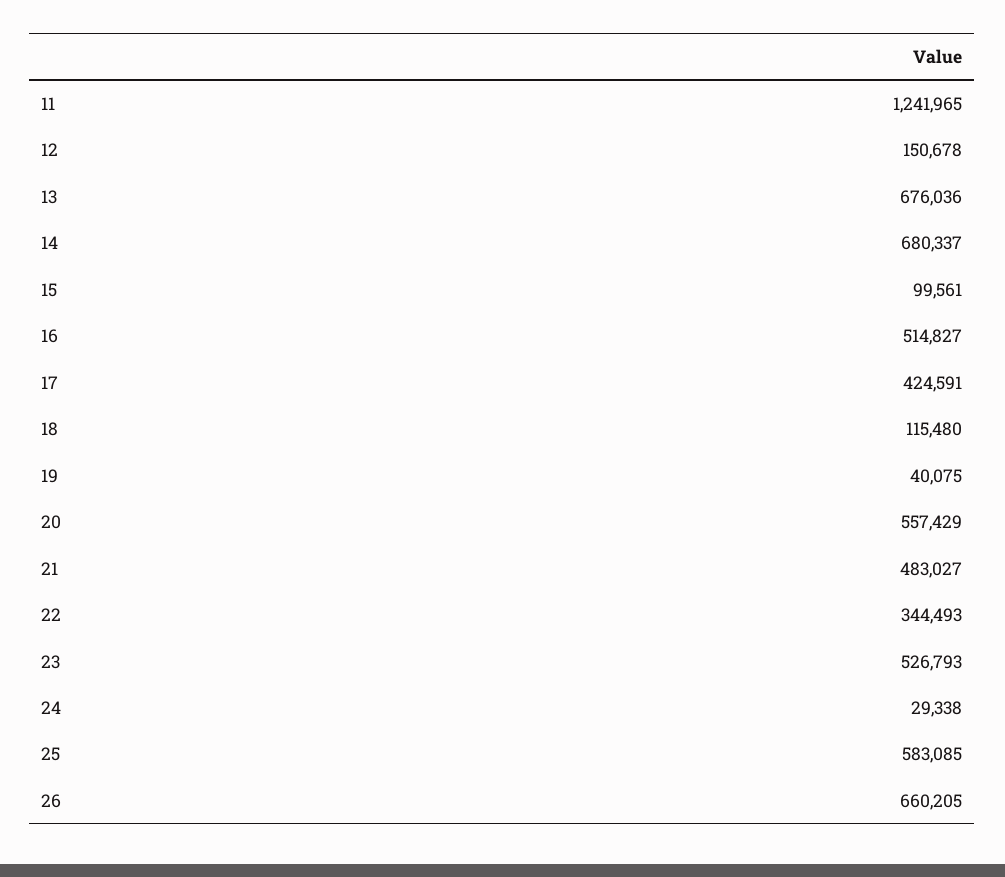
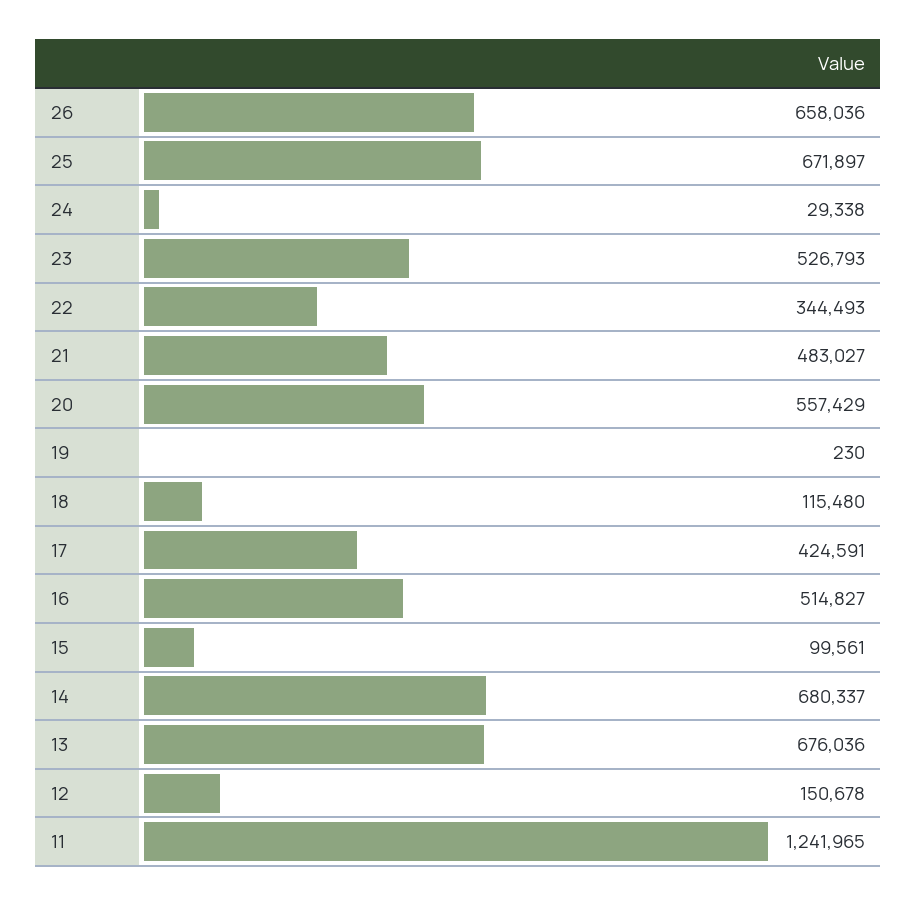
  {
    "11": 1241965,
    "12": 150678,
    "13": 676036,
    "14": 680337,
    "15": 99561,
    "16": 514827,
    "17": 424591,
    "18": 115480,
-   "19": 40075,
+   "19": 230,
    "20": 557429,
    "21": 483027,
    "22": 344493,
    "23": 526793,
    "24": 29338,
-   "25": 583085,
+   "25": 671897,
-   "26": 660205
+   "26": 658036
  }

